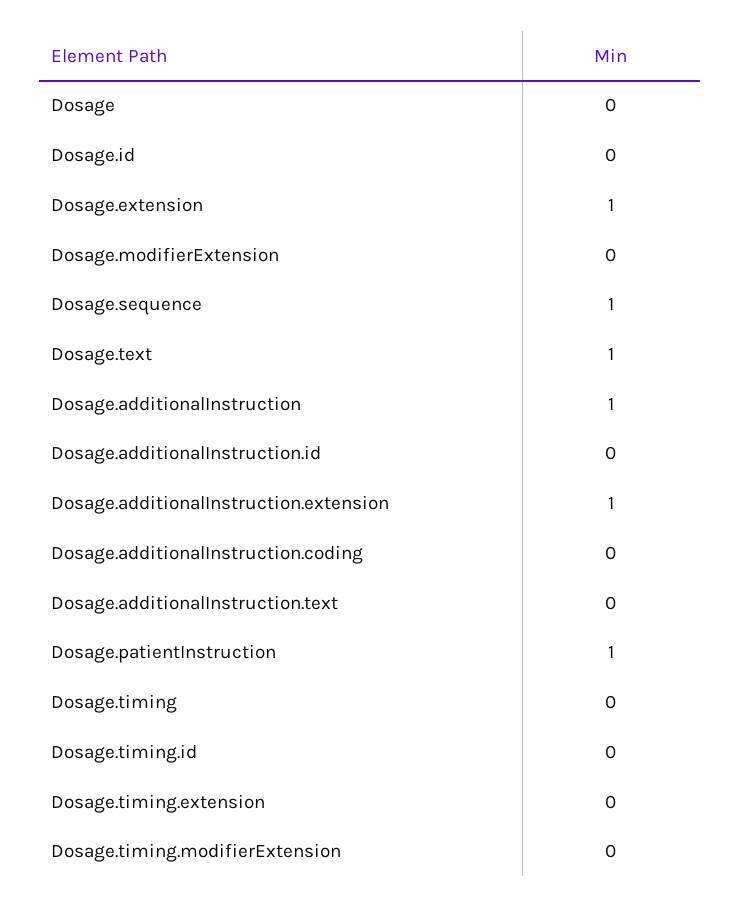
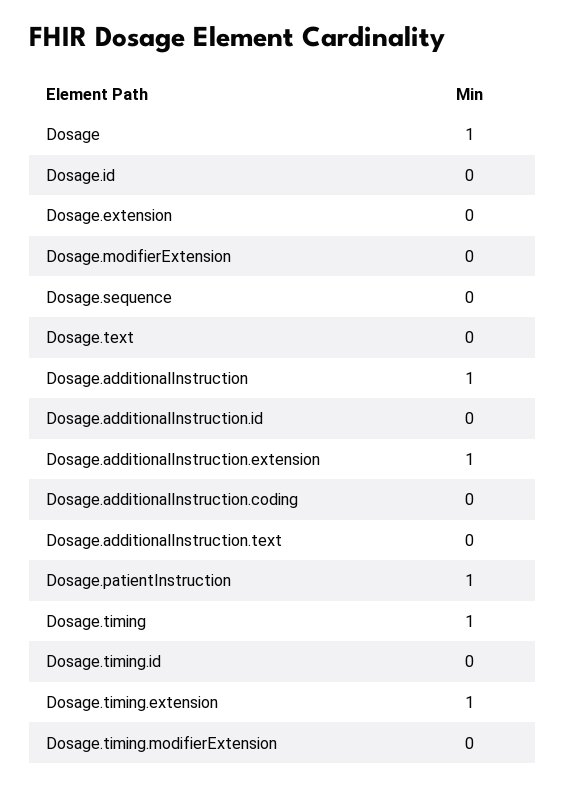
  {
-   "Dosage": 0,
+   "Dosage": 1,
    "Dosage.id": 0,
-   "Dosage.extension": 1,
+   "Dosage.extension": 0,
    "Dosage.modifierExtension": 0,
-   "Dosage.sequence": 1,
+   "Dosage.sequence": 0,
-   "Dosage.text": 1,
+   "Dosage.text": 0,
    "Dosage.additionalInstruction": 1,
    "Dosage.additionalInstruction.id": 0,
    "Dosage.additionalInstruction.extension": 1,
    "Dosage.additionalInstruction.coding": 0,
    "Dosage.additionalInstruction.text": 0,
    "Dosage.patientInstruction": 1,
-   "Dosage.timing": 0,
+   "Dosage.timing": 1,
    "Dosage.timing.id": 0,
-   "Dosage.timing.extension": 0,
+   "Dosage.timing.extension": 1,
    "Dosage.timing.modifierExtension": 0
  }

